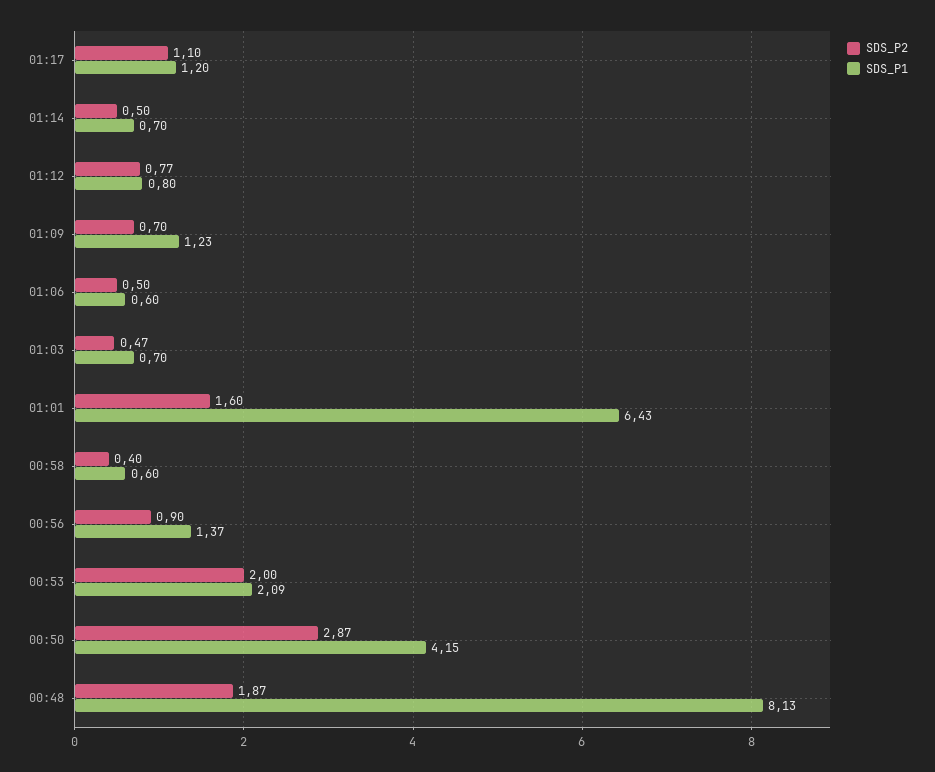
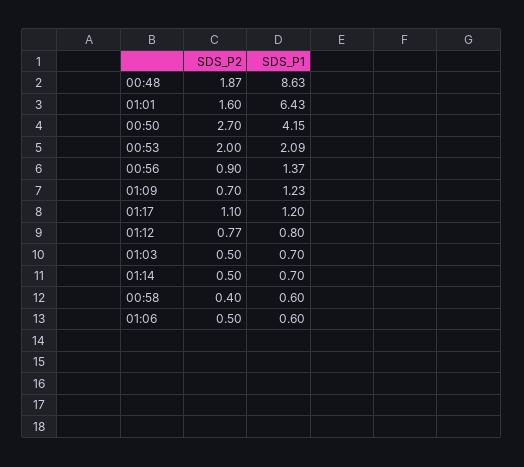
  {
    "SDS_P2": {
      "01:17": 1.1,
      "01:14": 0.5,
      "01:12": 0.77,
      "01:09": 0.7,
      "01:06": 0.5,
-     "01:03": 0.47,
+     "01:03": 0.5,
      "01:01": 1.6,
      "00:58": 0.4,
      "00:56": 0.9,
      "00:53": 2,
-     "00:50": 2.87,
+     "00:50": 2.7,
      "00:48": 1.87
    },
    "SDS_P1": {
      "01:17": 1.2,
      "01:14": 0.7,
      "01:12": 0.8,
      "01:09": 1.23,
      "01:06": 0.6,
      "01:03": 0.7,
      "01:01": 6.43,
      "00:58": 0.6,
      "00:56": 1.37,
      "00:53": 2.09,
      "00:50": 4.15,
-     "00:48": 8.13
+     "00:48": 8.63
    }
  }

